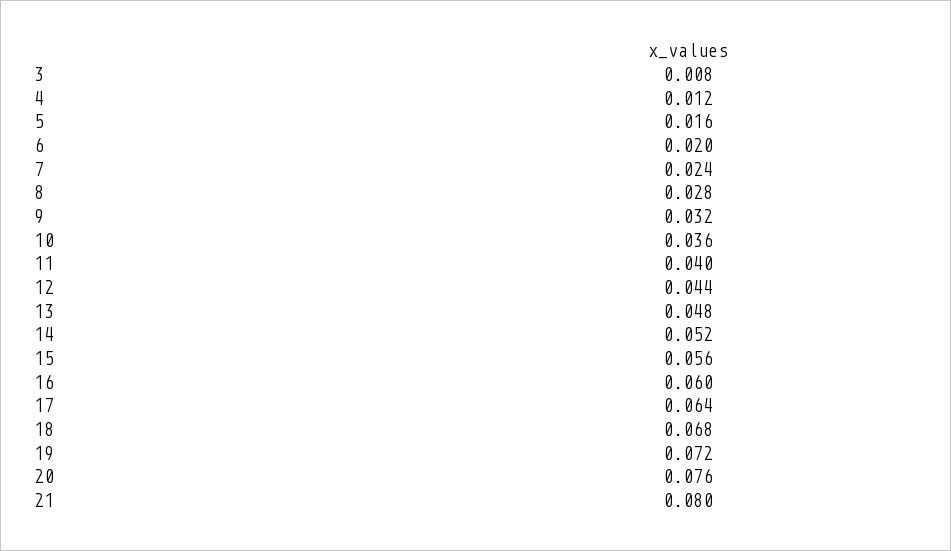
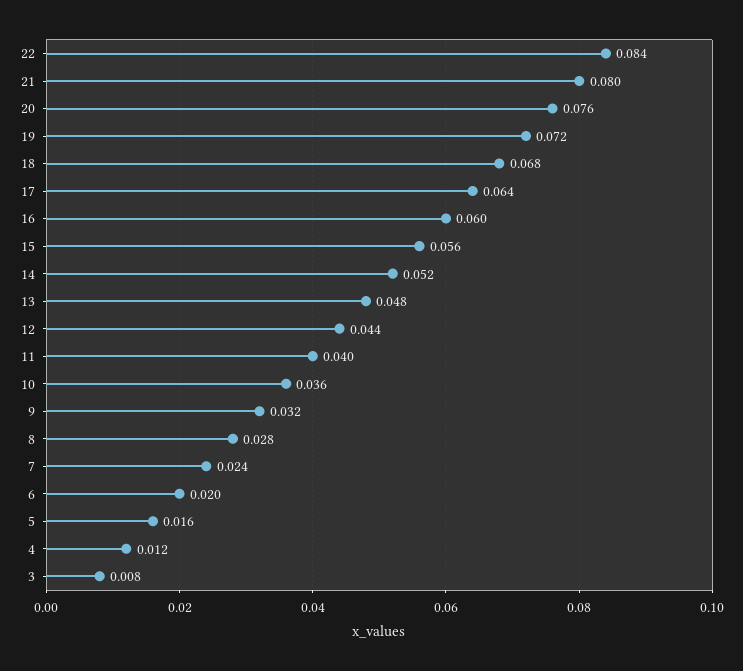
  {
    "3": 0.008,
    "4": 0.012,
    "5": 0.016,
    "6": 0.02,
    "7": 0.024,
    "8": 0.028,
    "9": 0.032,
    "10": 0.036,
    "11": 0.04,
    "12": 0.044,
    "13": 0.048,
    "14": 0.052,
    "15": 0.056,
    "16": 0.06,
    "17": 0.064,
    "18": 0.068,
    "19": 0.072,
    "20": 0.076,
-   "21": 0.08
+   "21": 0.08,
+   "22": 0.084
  }

